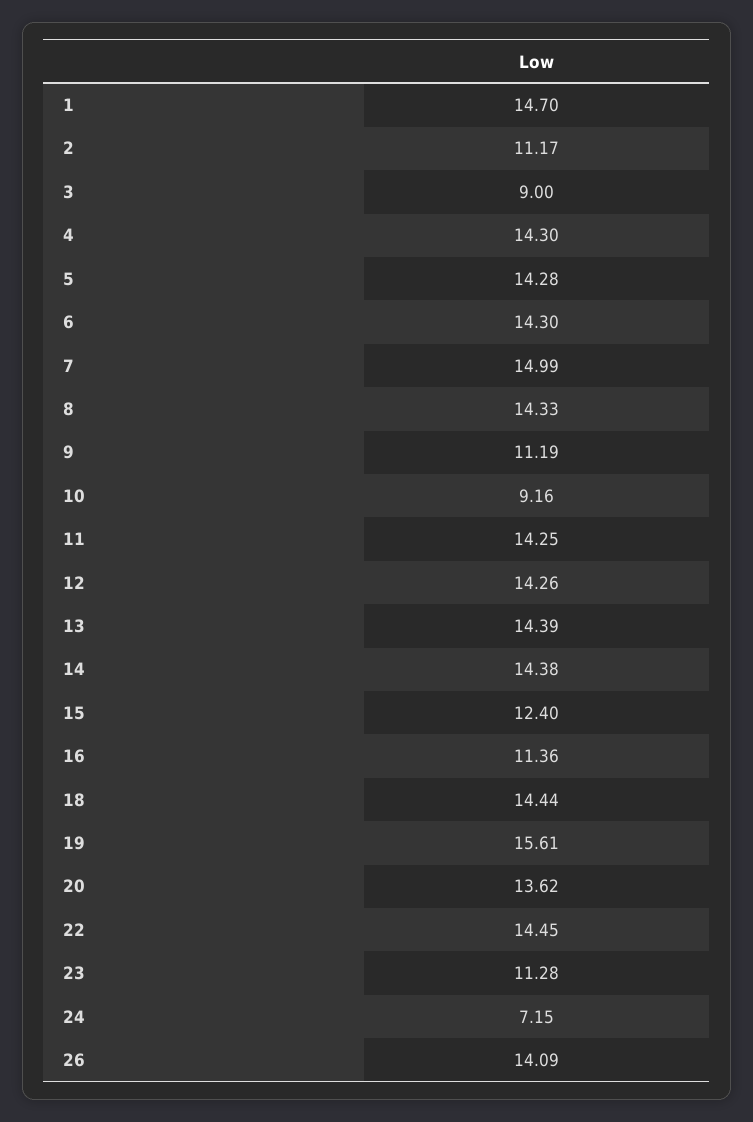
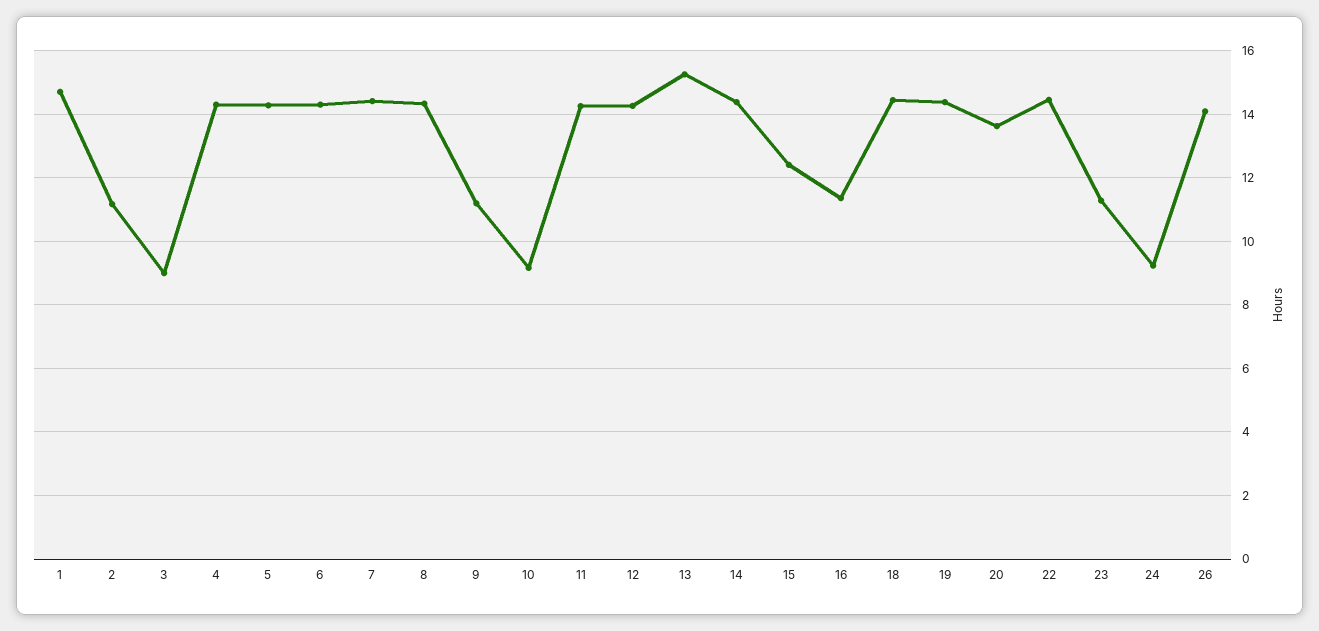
  {
    "1": 14.7,
    "2": 11.17,
    "3": 9,
    "4": 14.3,
    "5": 14.28,
    "6": 14.3,
-   "7": 14.99,
+   "7": 14.4,
    "8": 14.33,
    "9": 11.19,
    "10": 9.16,
    "11": 14.25,
    "12": 14.26,
-   "13": 14.39,
+   "13": 15.2,
    "14": 14.38,
    "15": 12.4,
    "16": 11.36,
    "18": 14.44,
-   "19": 15.61,
+   "19": 14.4,
    "20": 13.62,
    "22": 14.45,
    "23": 11.28,
-   "24": 7.15,
+   "24": 9.2,
    "26": 14.09
  }

